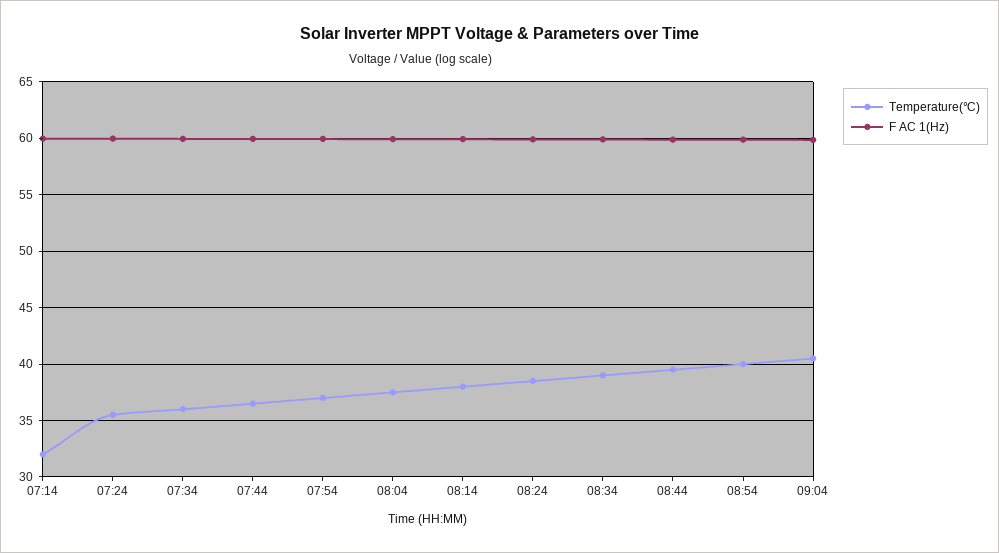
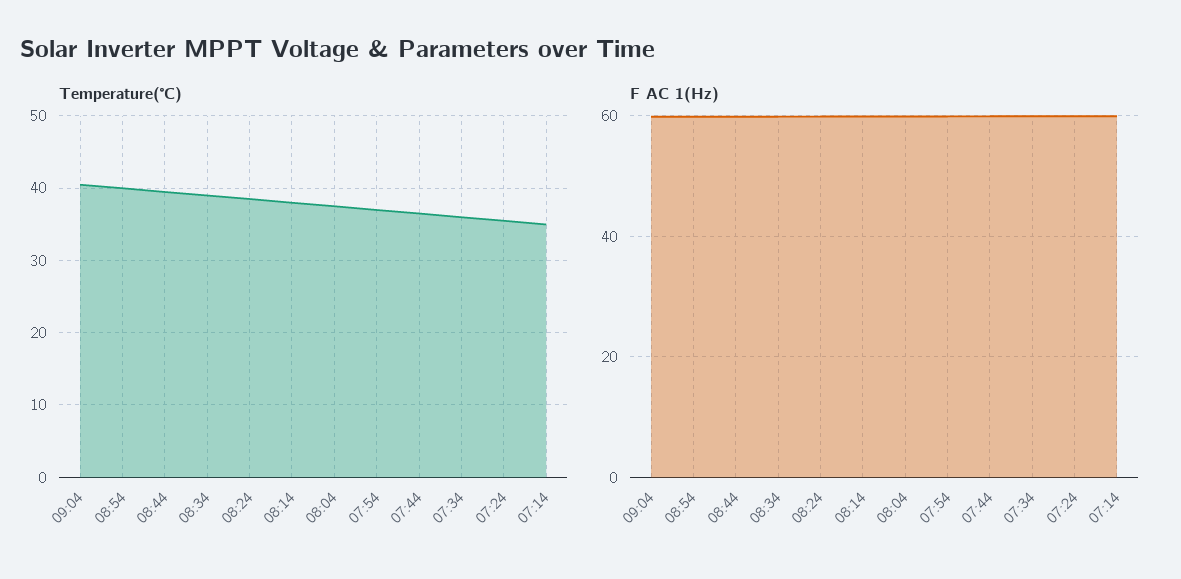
  {
    "Temperature(℃)": {
-     "07:14": 32,
+     "07:14": 35,
      "07:24": 36,
      "07:34": 36,
      "07:44": 37,
      "07:54": 37,
      "08:04": 38,
      "08:14": 38,
      "08:24": 39,
      "08:34": 39,
      "08:44": 40,
      "08:54": 40,
      "09:04": 41
    },
    "F AC 1(Hz)": {
      "07:14": 60,
      "07:24": 60,
      "07:34": 60,
      "07:44": 60,
      "07:54": 60,
      "08:04": 60,
      "08:14": 60,
      "08:24": 60,
      "08:34": 60,
      "08:44": 60,
      "08:54": 60,
      "09:04": 60
    }
  }

